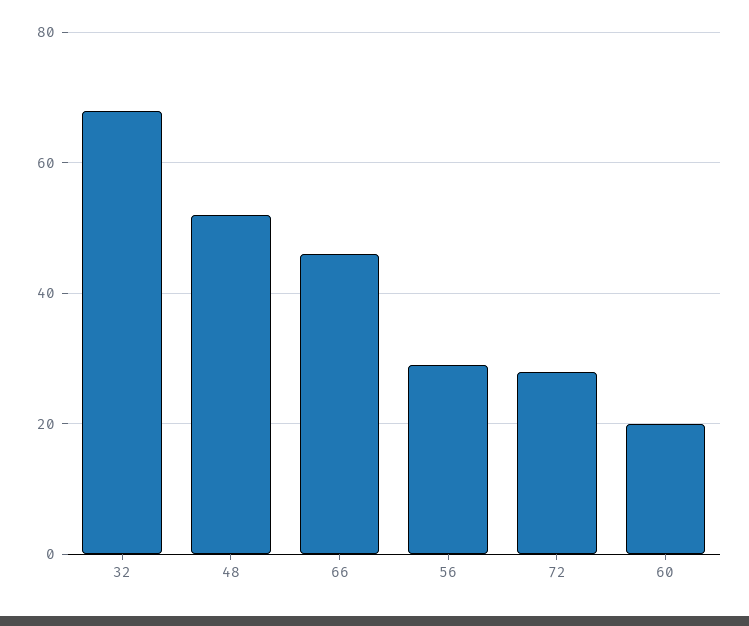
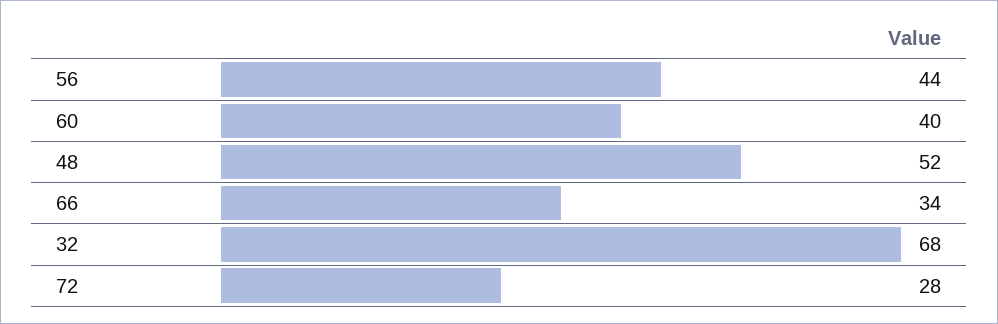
  {
    "32": 68,
    "48": 52,
-   "66": 45,
+   "66": 34,
-   "56": 30,
+   "56": 44,
    "72": 28,
-   "60": 20
+   "60": 40
  }

